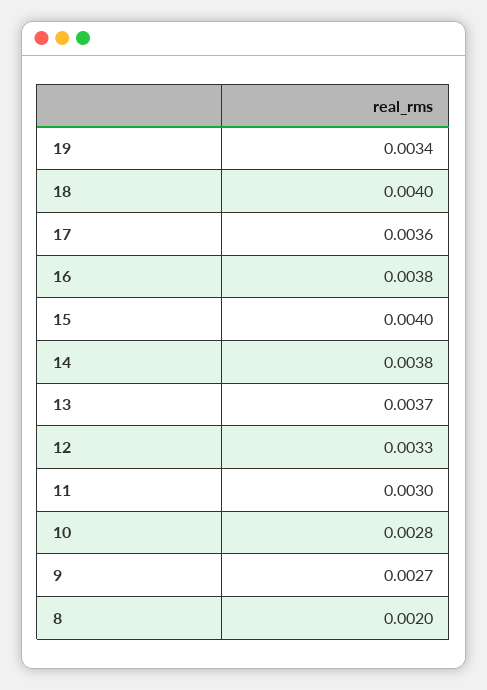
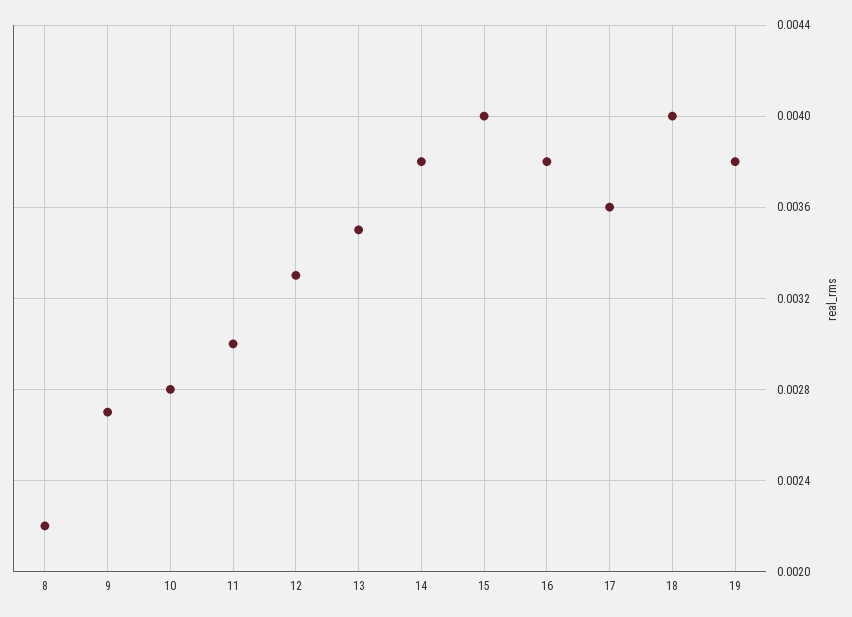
  {
-   "19": 0.0034,
+   "19": 0.0038,
    "18": 0.004,
    "17": 0.0036,
    "16": 0.0038,
    "15": 0.004,
    "14": 0.0038,
-   "13": 0.0037,
+   "13": 0.0035,
    "12": 0.0033,
    "11": 0.003,
    "10": 0.0028,
    "9": 0.0027,
-   "8": 0.002
+   "8": 0.0022
  }

